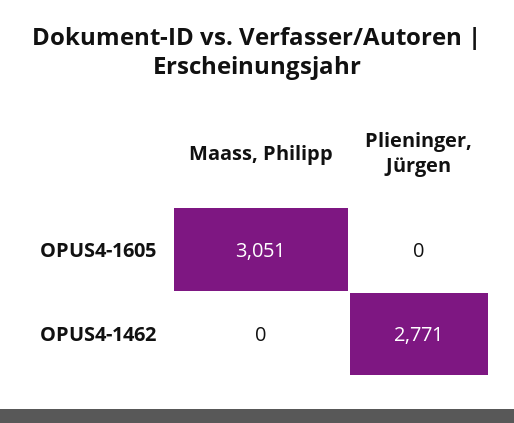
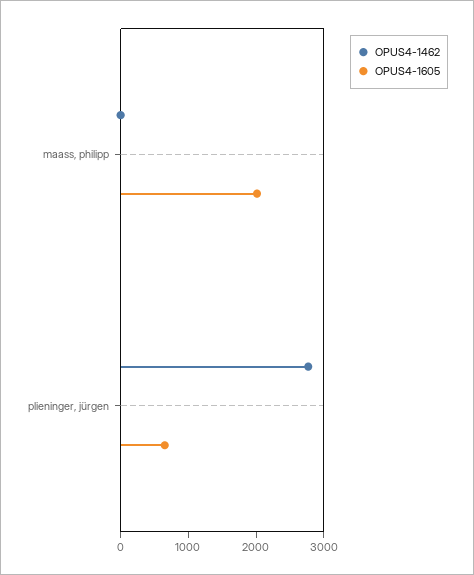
  {
    "OPUS4-1605": {
-     "Maass, Philipp": 3051,
+     "Maass, Philipp": 2000,
-     "Plieninger, Jürgen": 0
+     "Plieninger, Jürgen": 600
    },
    "OPUS4-1462": {
      "Maass, Philipp": 0,
      "Plieninger, Jürgen": 2771
    }
  }

